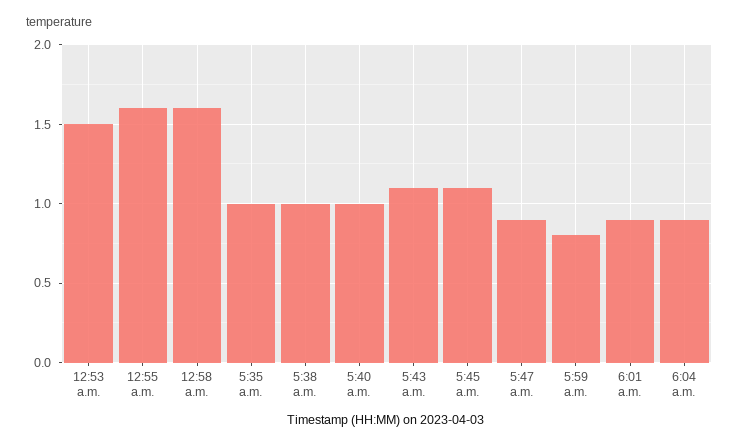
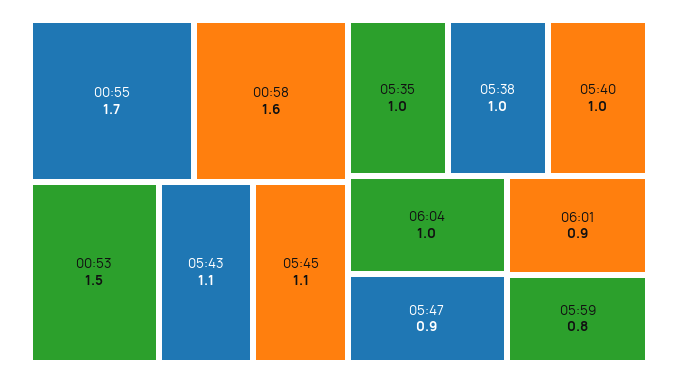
  {
    "12:53 a.m.": 1.5,
-   "12:55 a.m.": 1.6,
+   "12:55 a.m.": 1.7,
    "12:58 a.m.": 1.6,
    "5:35 a.m.": 1,
    "5:38 a.m.": 1,
    "5:40 a.m.": 1,
    "5:43 a.m.": 1.1,
    "5:45 a.m.": 1.1,
    "5:47 a.m.": 0.9,
    "5:59 a.m.": 0.8,
    "6:01 a.m.": 0.9,
-   "6:04 a.m.": 0.9
+   "6:04 a.m.": 1
  }

